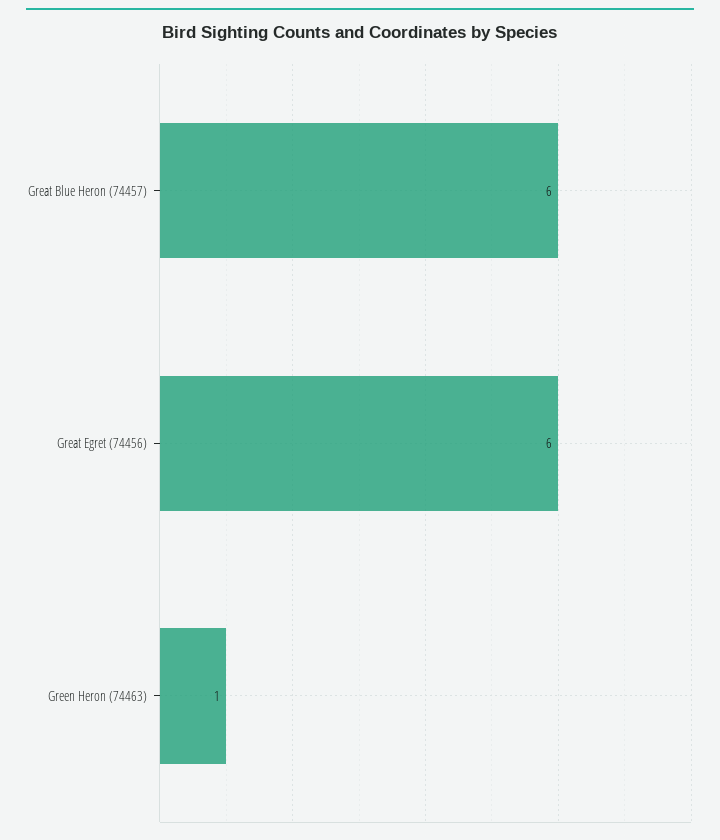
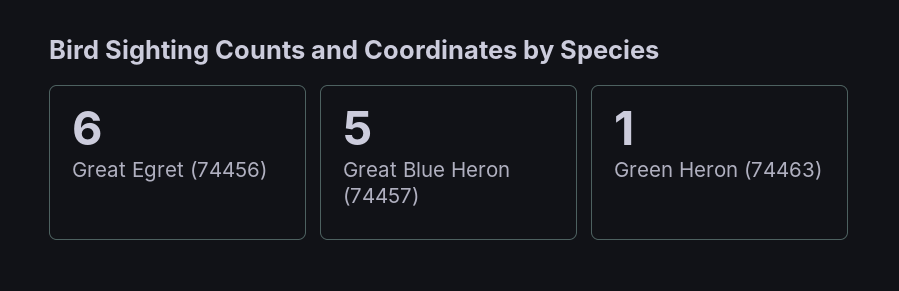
  {
-   "Great Blue Heron (74457)": 6,
+   "Great Blue Heron (74457)": 5,
    "Great Egret (74456)": 6,
    "Green Heron (74463)": 1
  }

